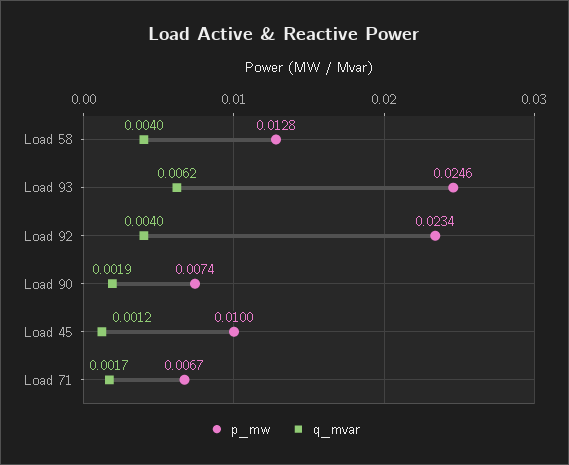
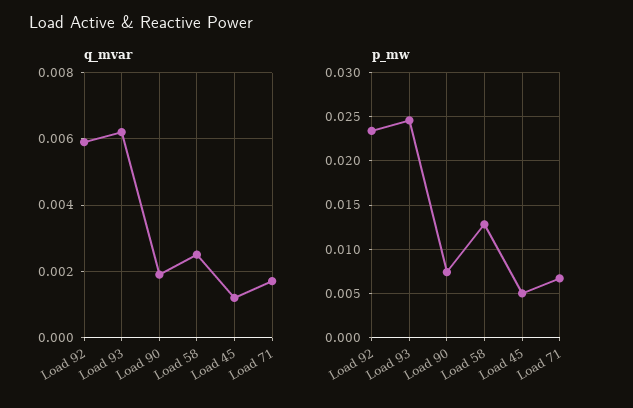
  {
    "p_mw": {
      "Load 58": 0.0128,
      "Load 93": 0.0246,
      "Load 92": 0.0234,
      "Load 90": 0.0074,
-     "Load 45": 0.01,
+     "Load 45": 0.005,
      "Load 71": 0.0067
    },
    "q_mvar": {
-     "Load 58": 0.004,
+     "Load 58": 0.0025,
      "Load 93": 0.0062,
-     "Load 92": 0.004,
+     "Load 92": 0.006,
      "Load 90": 0.0019,
      "Load 45": 0.0012,
      "Load 71": 0.0017
    }
  }

